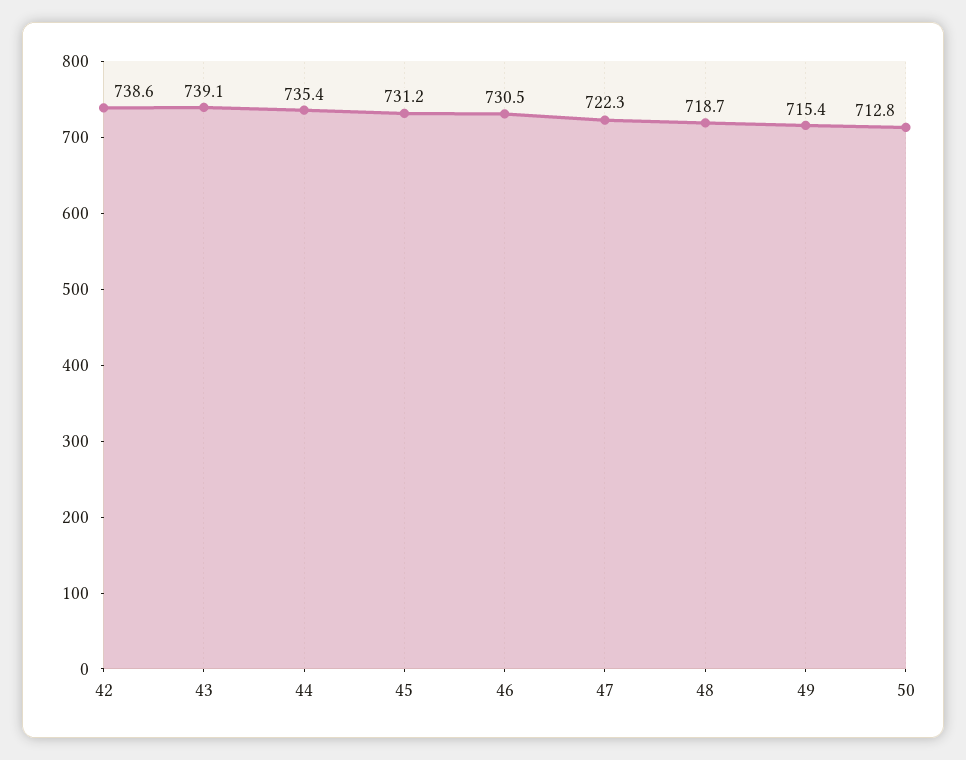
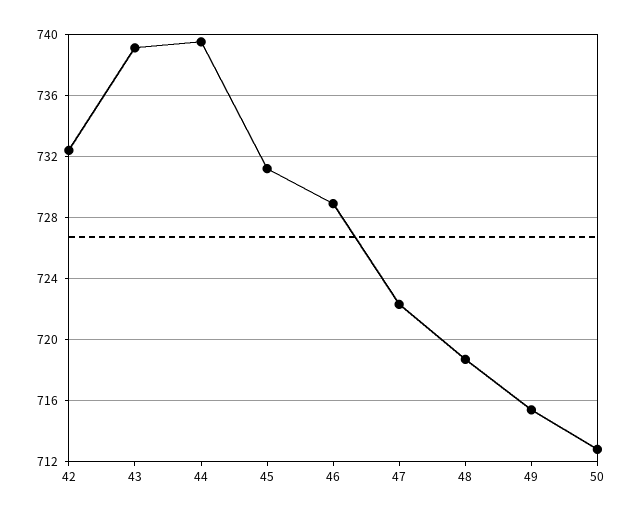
  {
-   "42": 738.6,
+   "42": 732.5,
    "43": 739.1,
-   "44": 735.4,
+   "44": 739.5,
    "45": 731.2,
-   "46": 730.5,
+   "46": 729,
    "47": 722.3,
    "48": 718.7,
    "49": 715.4,
    "50": 712.8
  }

